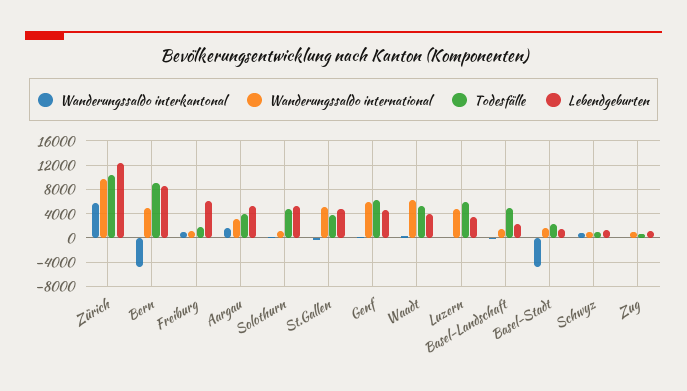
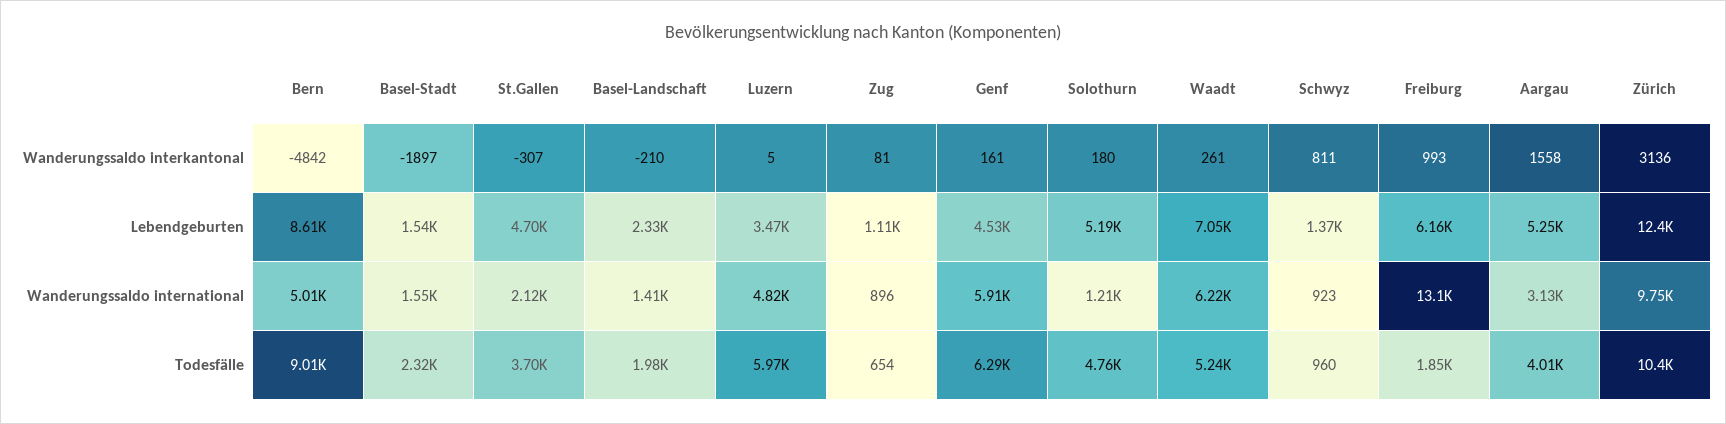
  {
    "Wanderungssaldo interkantonal": {
-     "Zürich": 6000,
+     "Zürich": 3136,
      "Bern": -4842,
      "Freiburg": 993,
      "Aargau": 1558,
      "Solothurn": 180,
      "St.Gallen": -307,
      "Genf": 161,
      "Waadt": 261,
      "Luzern": 5,
      "Basel-Landschaft": -210,
-     "Basel-Stadt": -5000,
+     "Basel-Stadt": -1897,
      "Schwyz": 811,
      "Zug": 81
    },
    "Wanderungssaldo international": {
      "Zürich": 9750,
      "Bern": 5010,
-     "Freiburg": 1000,
+     "Freiburg": 13100,
      "Aargau": 3130,
      "Solothurn": 1210,
-     "St.Gallen": 5000,
+     "St.Gallen": 2120,
      "Genf": 5910,
      "Waadt": 6220,
      "Luzern": 4820,
      "Basel-Landschaft": 1410,
      "Basel-Stadt": 1550,
      "Schwyz": 923,
      "Zug": 896
    },
    "Todesfälle": {
      "Zürich": 10400,
      "Bern": 9010,
      "Freiburg": 1850,
      "Aargau": 4010,
      "Solothurn": 4760,
      "St.Gallen": 3700,
      "Genf": 6290,
      "Waadt": 5240,
      "Luzern": 5970,
-     "Basel-Landschaft": 5000,
+     "Basel-Landschaft": 1980,
      "Basel-Stadt": 2320,
      "Schwyz": 960,
      "Zug": 654
    },
    "Lebendgeburten": {
      "Zürich": 12400,
      "Bern": 8610,
      "Freiburg": 6160,
      "Aargau": 5250,
      "Solothurn": 5190,
      "St.Gallen": 4700,
      "Genf": 4530,
-     "Waadt": 4000,
+     "Waadt": 7050,
      "Luzern": 3470,
      "Basel-Landschaft": 2330,
      "Basel-Stadt": 1540,
      "Schwyz": 1370,
      "Zug": 1110
    }
  }

